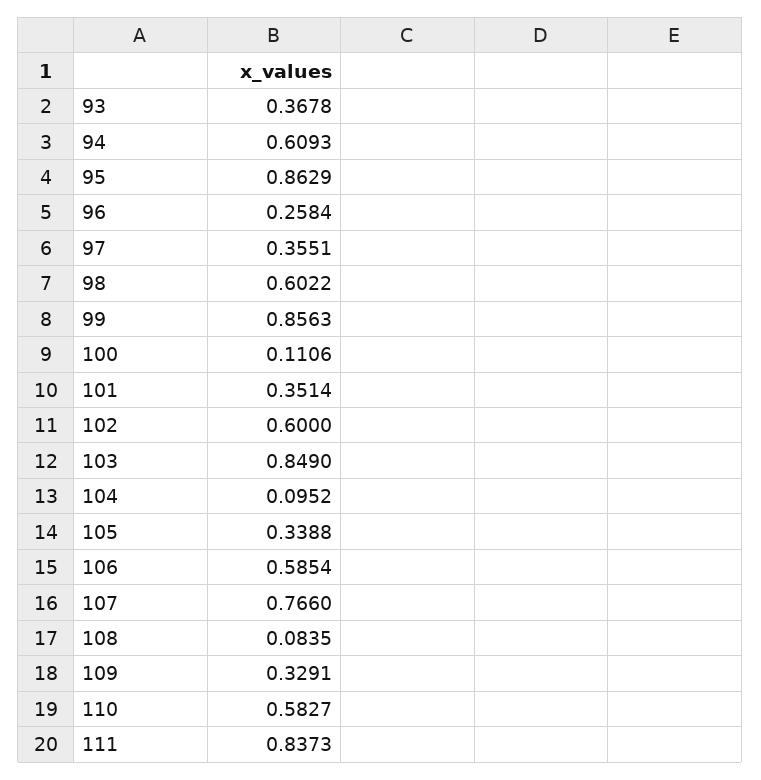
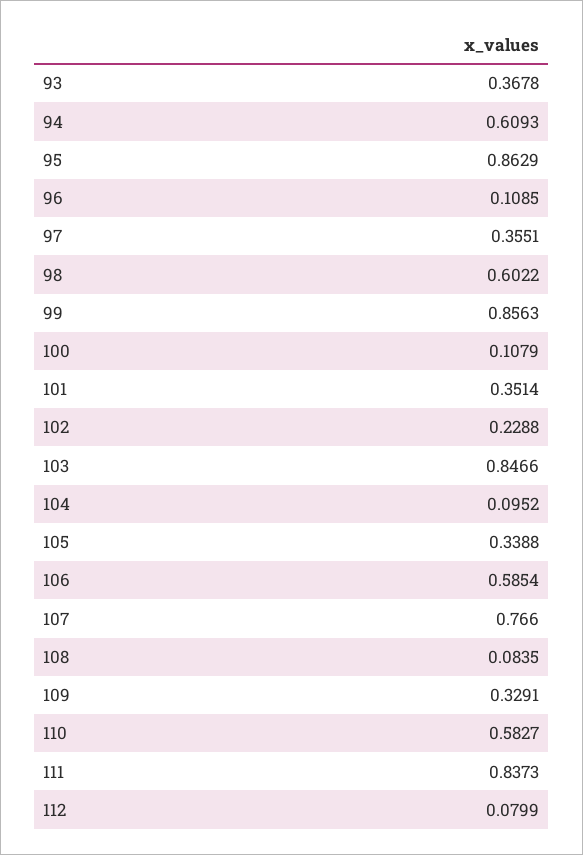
  {
    "93": 0.3678,
    "94": 0.6093,
    "95": 0.8629,
-   "96": 0.2584,
+   "96": 0.1085,
    "97": 0.3551,
    "98": 0.6022,
    "99": 0.8563,
-   "100": 0.1106,
+   "100": 0.1079,
    "101": 0.3514,
-   "102": 0.6,
+   "102": 0.2288,
-   "103": 0.849,
+   "103": 0.8466,
    "104": 0.0952,
    "105": 0.3388,
    "106": 0.5854,
    "107": 0.766,
    "108": 0.0835,
    "109": 0.3291,
    "110": 0.5827,
-   "111": 0.8373
+   "111": 0.8373,
+   "112": 0.0799
  }

